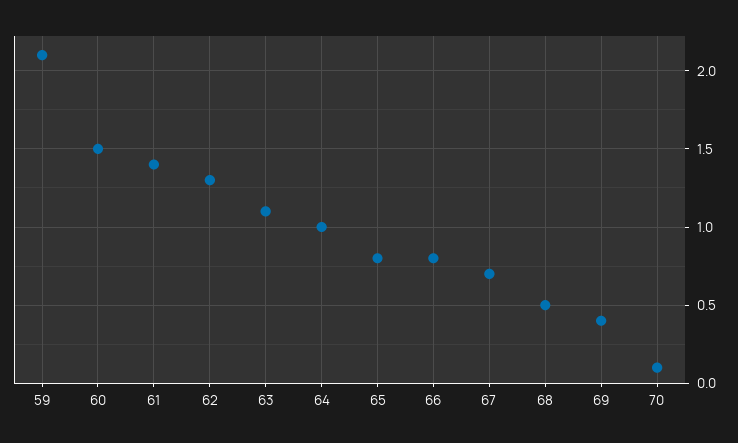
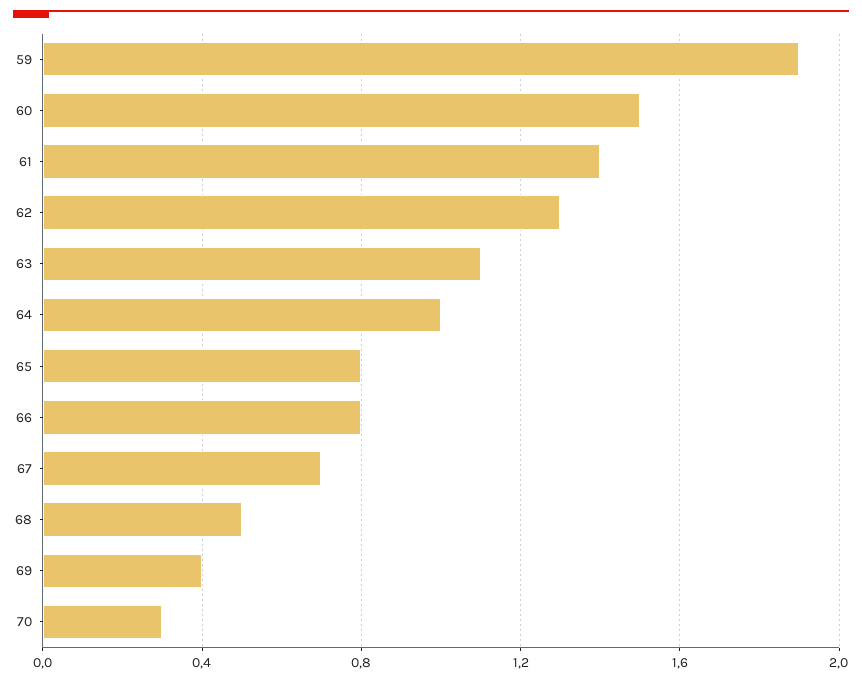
  {
-   "59": 2.1,
+   "59": 1.9,
    "60": 1.5,
    "61": 1.4,
    "62": 1.3,
    "63": 1.1,
    "64": 1,
    "65": 0.8,
    "66": 0.8,
    "67": 0.7,
    "68": 0.5,
    "69": 0.4,
-   "70": 0.1
+   "70": 0.3
  }

